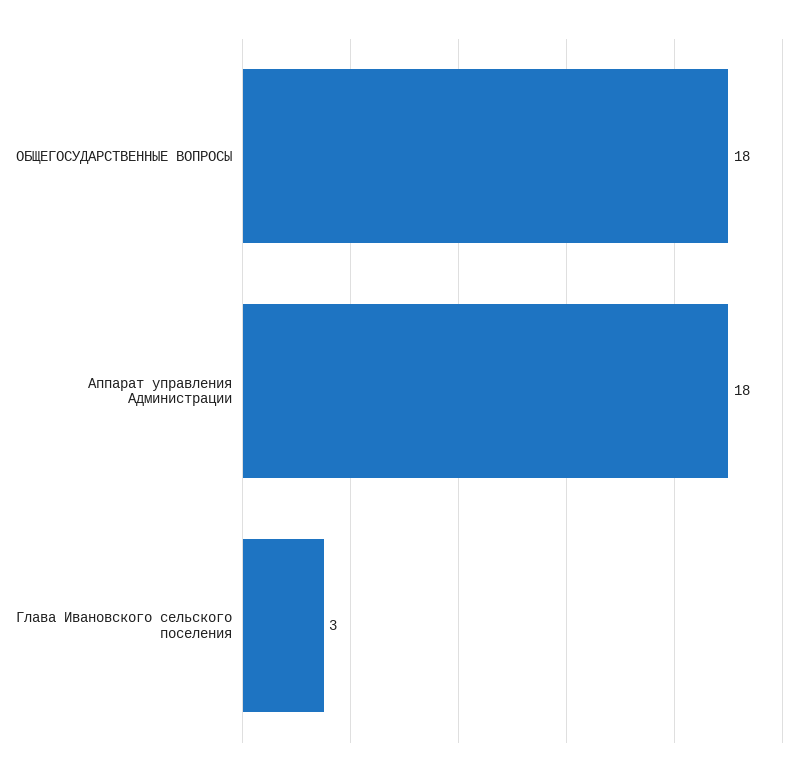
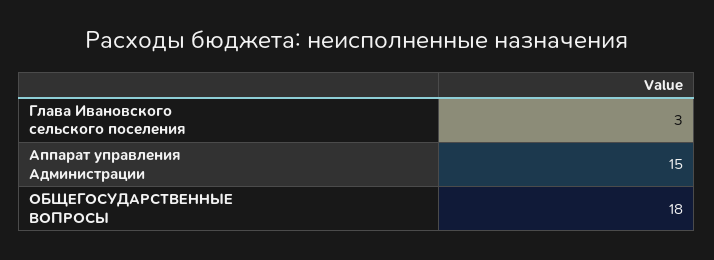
  {
    "ОБЩЕГОСУДАРСТВЕННЫЕ ВОПРОСЫ": 18,
-   "Аппарат управления Администрации": 18,
+   "Аппарат управления Администрации": 15,
    "Глава Ивановского сельского поселения": 3
  }

